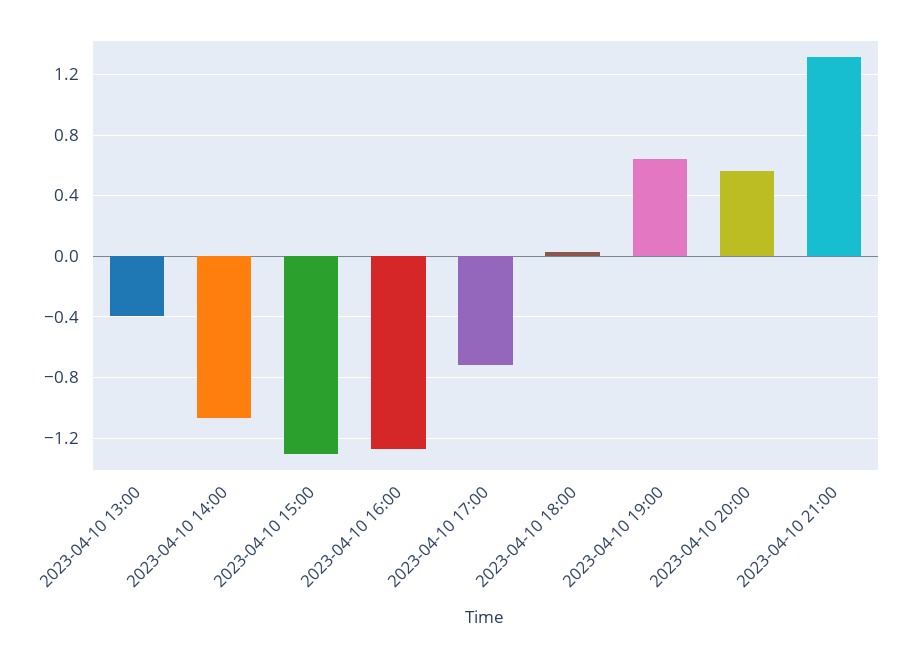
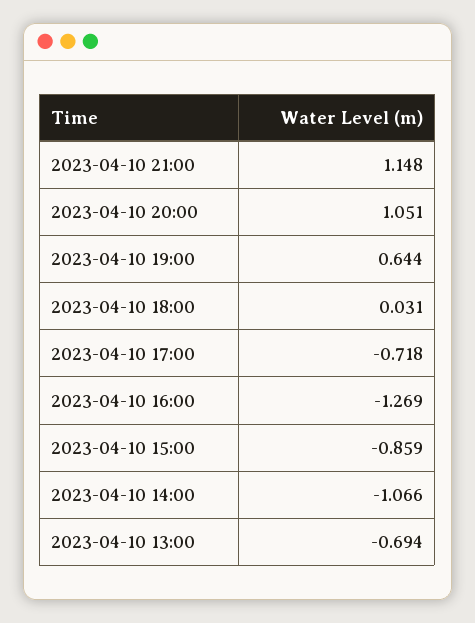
  {
-   "2023-04-10 13:00": -0.4,
+   "2023-04-10 13:00": -0.694,
    "2023-04-10 14:00": -1.066,
-   "2023-04-10 15:00": -1.3,
+   "2023-04-10 15:00": -0.859,
    "2023-04-10 16:00": -1.269,
    "2023-04-10 17:00": -0.718,
    "2023-04-10 18:00": 0.031,
    "2023-04-10 19:00": 0.644,
-   "2023-04-10 20:00": 0.55,
+   "2023-04-10 20:00": 1.051,
-   "2023-04-10 21:00": 1.3
+   "2023-04-10 21:00": 1.148
  }

